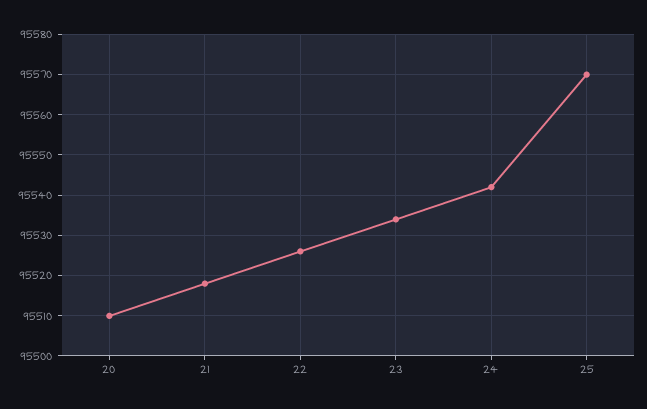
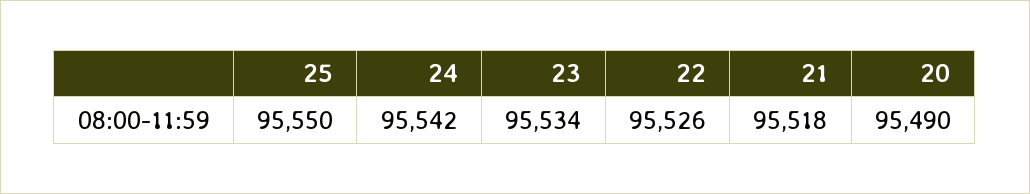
  {
-   "20": 95510,
+   "20": 95490,
    "21": 95518,
    "22": 95526,
    "23": 95534,
    "24": 95542,
-   "25": 95570
+   "25": 95550
  }

